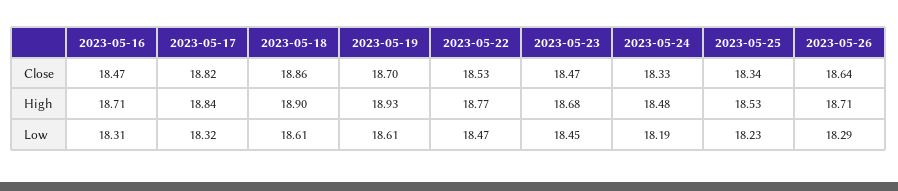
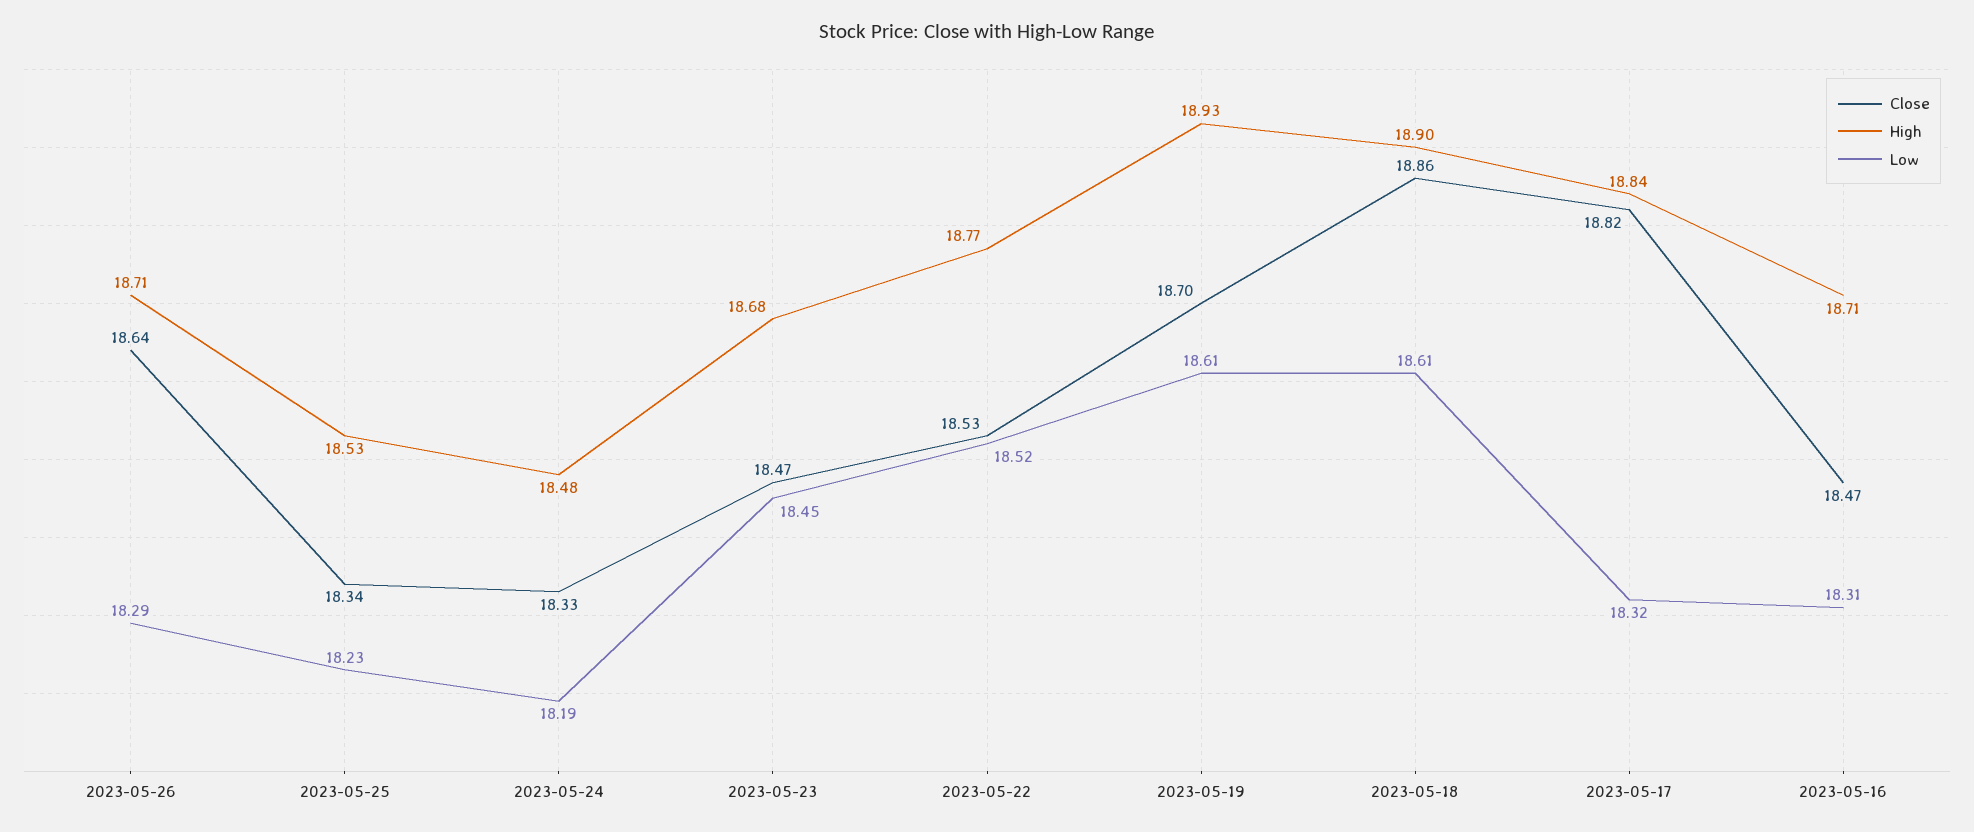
  {
    "Close": {
      "2023-05-16": 18.47,
      "2023-05-17": 18.82,
      "2023-05-18": 18.86,
      "2023-05-19": 18.7,
      "2023-05-22": 18.53,
      "2023-05-23": 18.47,
      "2023-05-24": 18.33,
      "2023-05-25": 18.34,
      "2023-05-26": 18.64
    },
    "High": {
      "2023-05-16": 18.71,
      "2023-05-17": 18.84,
      "2023-05-18": 18.9,
      "2023-05-19": 18.93,
      "2023-05-22": 18.77,
      "2023-05-23": 18.68,
      "2023-05-24": 18.48,
      "2023-05-25": 18.53,
      "2023-05-26": 18.71
    },
    "Low": {
      "2023-05-16": 18.31,
      "2023-05-17": 18.32,
      "2023-05-18": 18.61,
      "2023-05-19": 18.61,
-     "2023-05-22": 18.47,
+     "2023-05-22": 18.52,
      "2023-05-23": 18.45,
      "2023-05-24": 18.19,
      "2023-05-25": 18.23,
      "2023-05-26": 18.29
    }
  }

